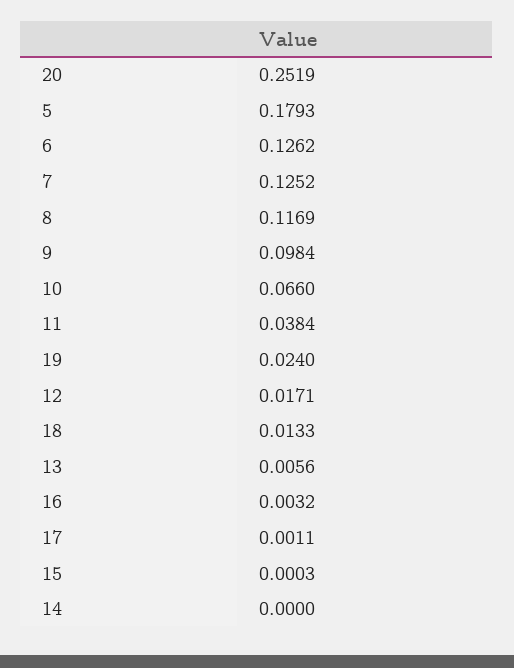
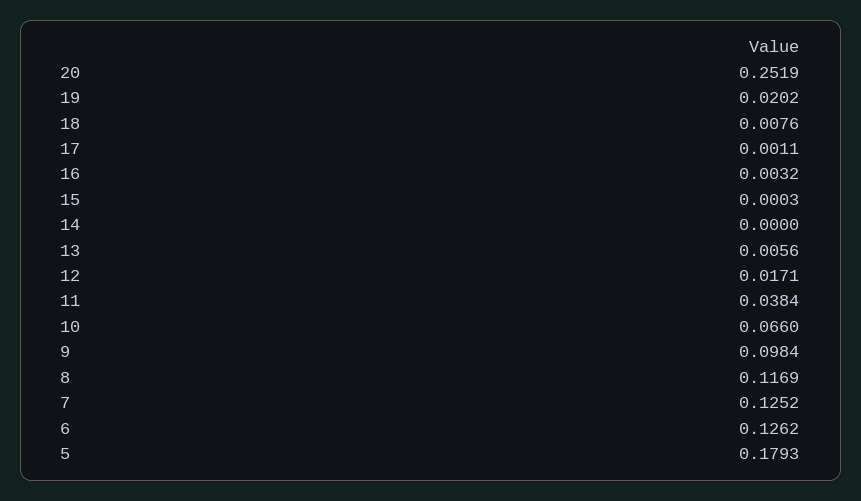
  {
    "20": 0.2519,
    "5": 0.1793,
    "6": 0.1262,
    "7": 0.1252,
    "8": 0.1169,
    "9": 0.0984,
    "10": 0.066,
    "11": 0.0384,
-   "19": 0.024,
+   "19": 0.0202,
    "12": 0.0171,
-   "18": 0.0133,
+   "18": 0.0076,
    "13": 0.0056,
    "16": 0.0032,
    "17": 0.0011,
    "15": 0.0003,
    "14": 0
  }

